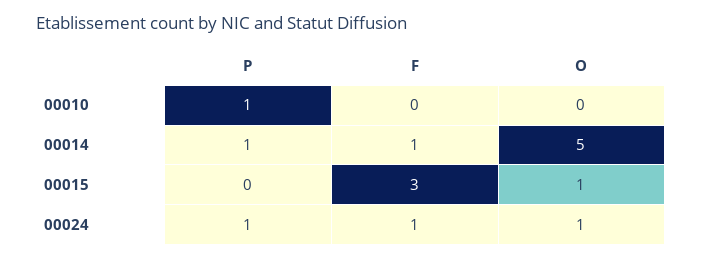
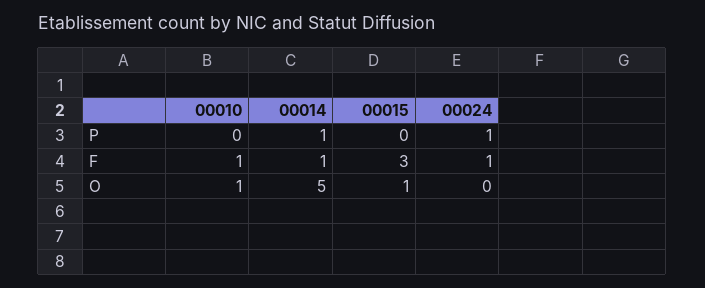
  {
    "P": {
-     "00010": 1,
+     "00010": 0,
      "00014": 1,
      "00015": 0,
      "00024": 1
    },
    "F": {
-     "00010": 0,
+     "00010": 1,
      "00014": 1,
      "00015": 3,
      "00024": 1
    },
    "O": {
-     "00010": 0,
+     "00010": 1,
      "00014": 5,
      "00015": 1,
-     "00024": 1
+     "00024": 0
    }
  }

